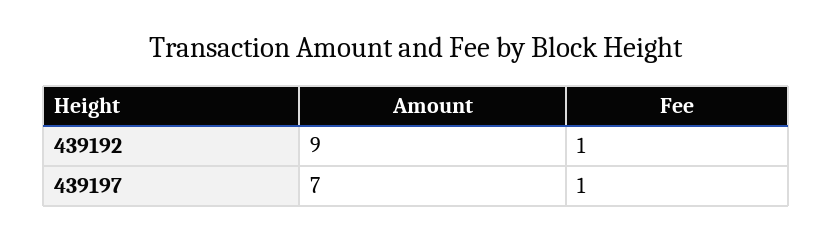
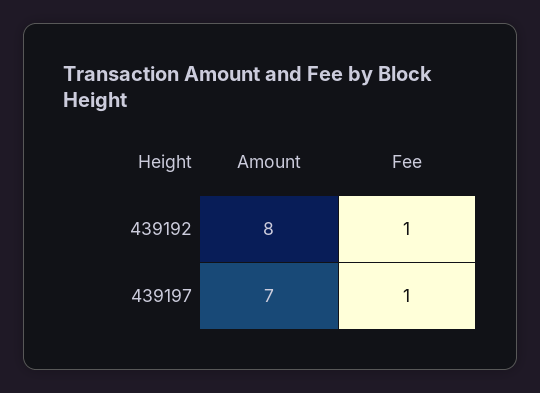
  {
    "Amount": {
-     "439192": 9,
+     "439192": 8,
      "439197": 7
    },
    "Fee": {
      "439192": 1,
      "439197": 1
    }
  }

